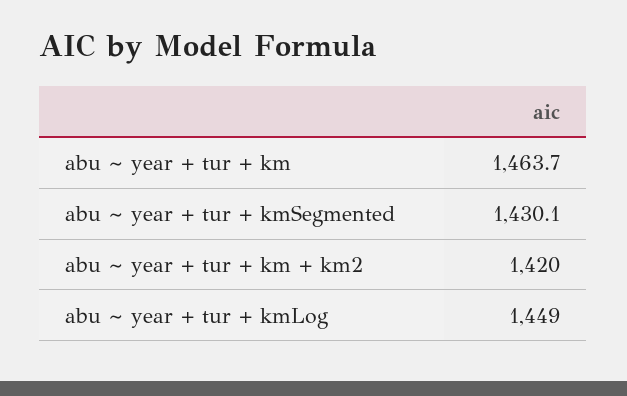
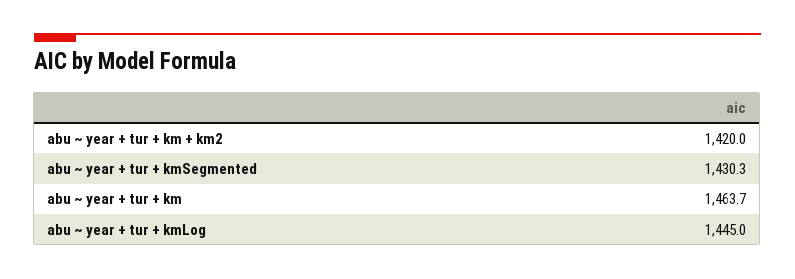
  {
    "abu ~ year + tur + km": 1463.7,
-   "abu ~ year + tur + kmSegmented": 1430.1,
+   "abu ~ year + tur + kmSegmented": 1430.3,
    "abu ~ year + tur + km + km2": 1420,
-   "abu ~ year + tur + kmLog": 1449
+   "abu ~ year + tur + kmLog": 1445
  }

